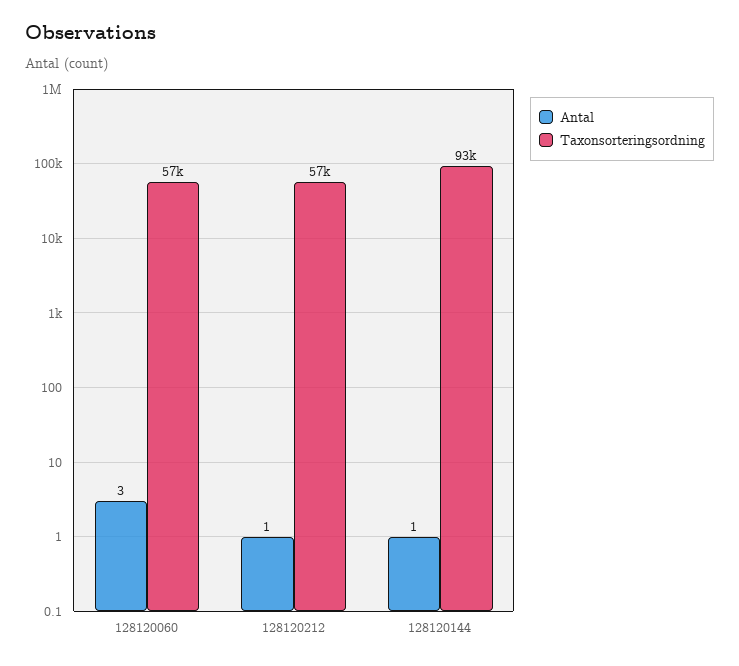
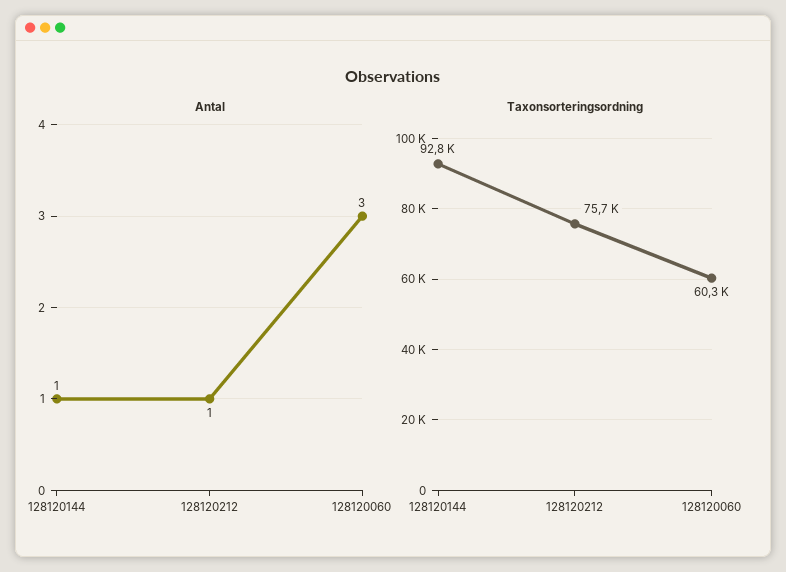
  {
    "Antal": {
      "128120060": 3,
      "128120212": 1,
      "128120144": 1
    },
    "Taxonsorteringsordning": {
-     "128120060": 57000,
+     "128120060": 60300,
-     "128120212": 57000,
+     "128120212": 75700,
      "128120144": 92800
    }
  }

